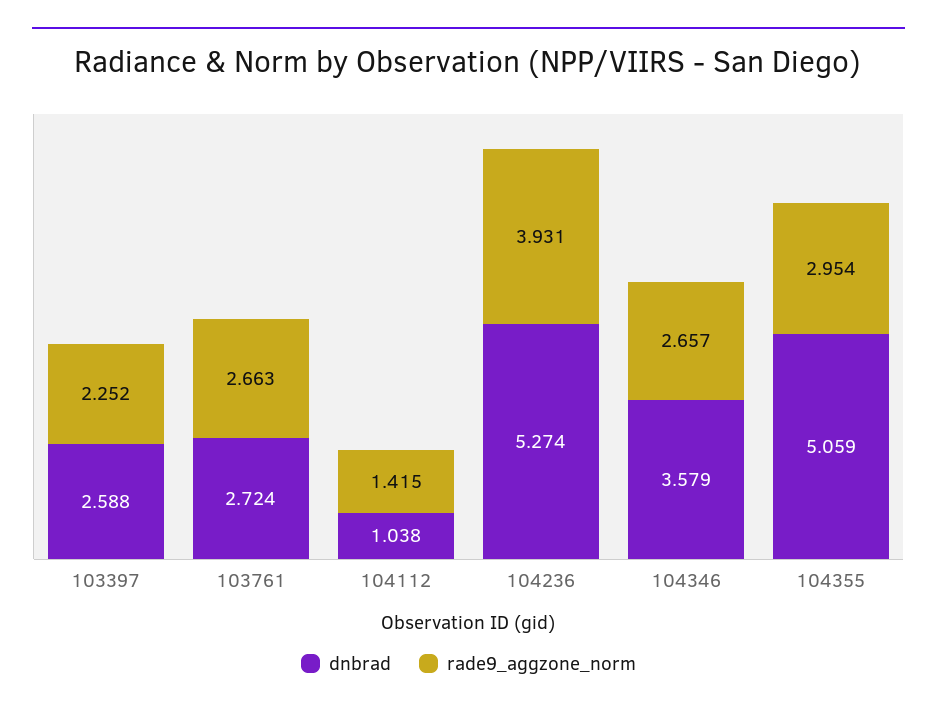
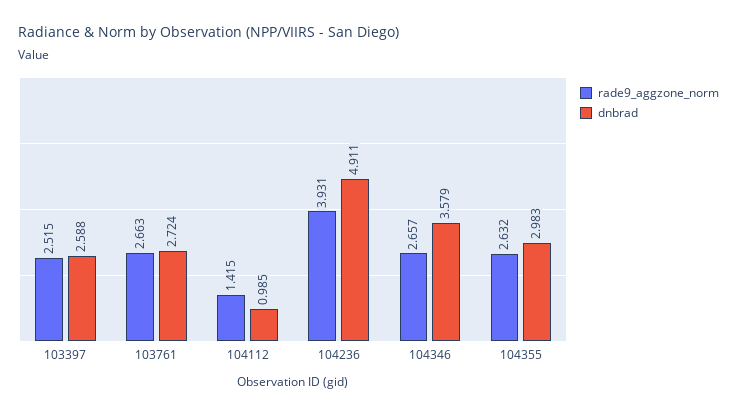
  {
    "dnbrad": {
      "103397": 2.588,
      "103761": 2.724,
-     "104112": 1.038,
+     "104112": 0.985,
-     "104236": 5.274,
+     "104236": 4.911,
      "104346": 3.579,
-     "104355": 5.059
+     "104355": 2.983
    },
    "rade9_aggzone_norm": {
-     "103397": 2.252,
+     "103397": 2.515,
      "103761": 2.663,
      "104112": 1.415,
      "104236": 3.931,
      "104346": 2.657,
-     "104355": 2.954
+     "104355": 2.632
    }
  }

